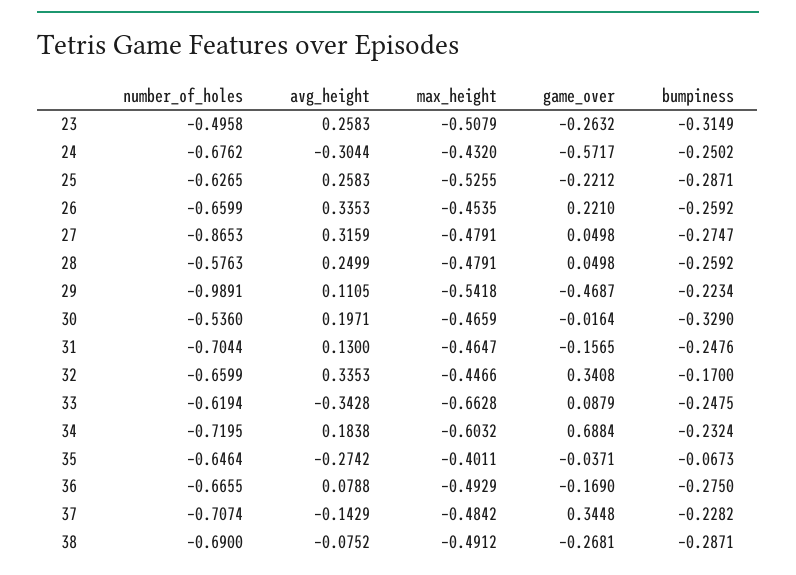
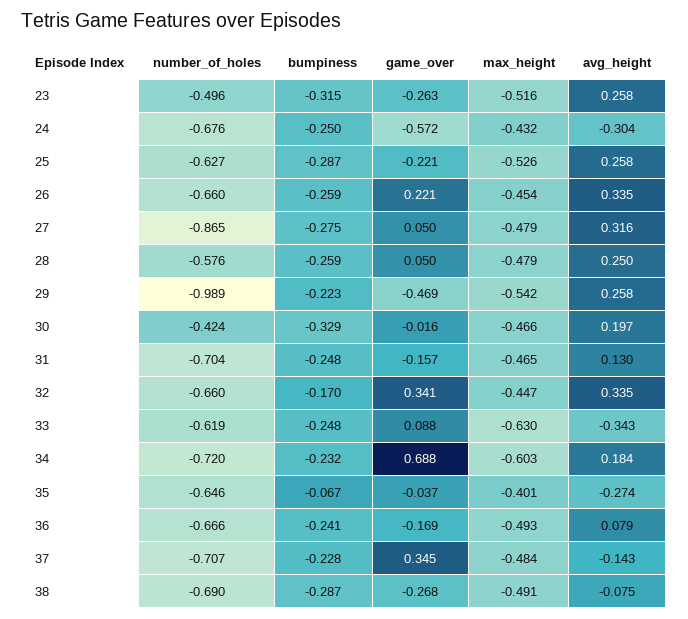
  {
    "number_of_holes": {
      "23": -0.4958,
      "24": -0.6762,
      "25": -0.6265,
      "26": -0.6599,
      "27": -0.8653,
      "28": -0.5763,
      "29": -0.9891,
-     "30": -0.536,
+     "30": -0.424,
      "31": -0.7044,
      "32": -0.6599,
      "33": -0.6194,
      "34": -0.7195,
      "35": -0.6464,
      "36": -0.6655,
      "37": -0.7074,
      "38": -0.69
    },
    "avg_height": {
      "23": 0.2583,
      "24": -0.3044,
      "25": 0.2583,
      "26": 0.3353,
      "27": 0.3159,
      "28": 0.2499,
-     "29": 0.1105,
+     "29": 0.258,
      "30": 0.1971,
      "31": 0.13,
      "32": 0.3353,
      "33": -0.3428,
      "34": 0.1838,
      "35": -0.2742,
      "36": 0.0788,
      "37": -0.1429,
      "38": -0.0752
    },
    "max_height": {
-     "23": -0.5079,
+     "23": -0.516,
      "24": -0.432,
      "25": -0.5255,
      "26": -0.4535,
      "27": -0.4791,
      "28": -0.4791,
      "29": -0.5418,
      "30": -0.4659,
      "31": -0.4647,
      "32": -0.4466,
-     "33": -0.6628,
+     "33": -0.63,
      "34": -0.6032,
      "35": -0.4011,
      "36": -0.4929,
      "37": -0.4842,
      "38": -0.4912
    },
    "game_over": {
      "23": -0.2632,
      "24": -0.5717,
      "25": -0.2212,
      "26": 0.221,
      "27": 0.0498,
      "28": 0.0498,
      "29": -0.4687,
      "30": -0.0164,
      "31": -0.1565,
      "32": 0.3408,
      "33": 0.0879,
      "34": 0.6884,
      "35": -0.0371,
      "36": -0.169,
      "37": 0.3448,
      "38": -0.2681
    },
    "bumpiness": {
      "23": -0.3149,
      "24": -0.2502,
      "25": -0.2871,
      "26": -0.2592,
      "27": -0.2747,
      "28": -0.2592,
      "29": -0.2234,
      "30": -0.329,
      "31": -0.2476,
      "32": -0.17,
      "33": -0.2475,
      "34": -0.2324,
      "35": -0.0673,
-     "36": -0.275,
+     "36": -0.241,
      "37": -0.2282,
      "38": -0.2871
    }
  }

